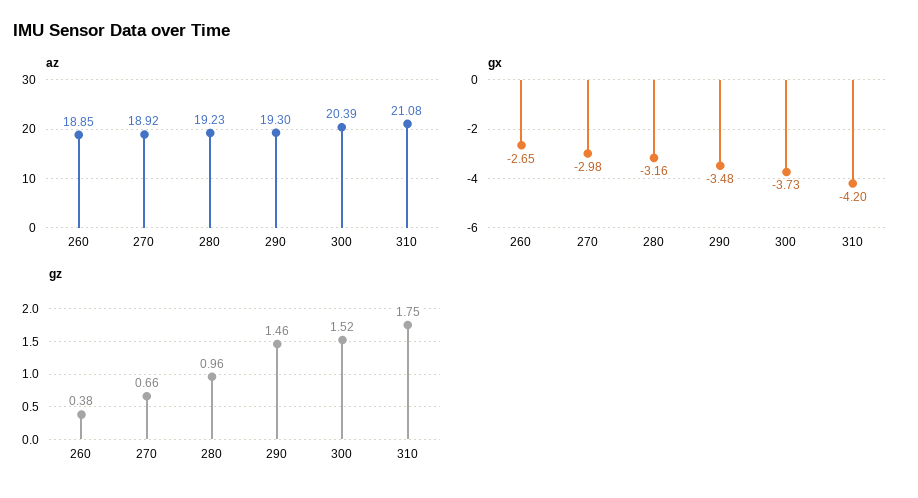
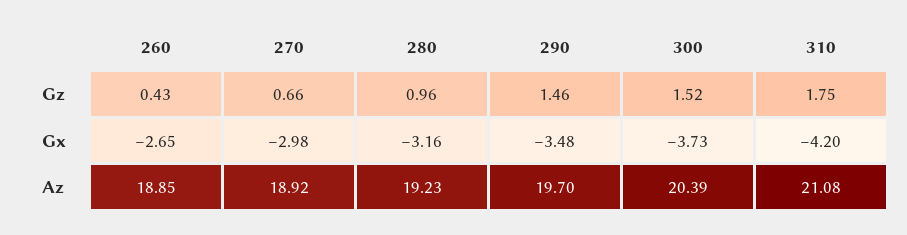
  {
    "az": {
      "260": 18.85,
      "270": 18.92,
      "280": 19.23,
-     "290": 19.3,
+     "290": 19.7,
      "300": 20.39,
      "310": 21.08
    },
    "gx": {
      "260": -2.65,
      "270": -2.98,
      "280": -3.16,
      "290": -3.48,
      "300": -3.73,
      "310": -4.2
    },
    "gz": {
-     "260": 0.38,
+     "260": 0.43,
      "270": 0.66,
      "280": 0.96,
      "290": 1.46,
      "300": 1.52,
      "310": 1.75
    }
  }

